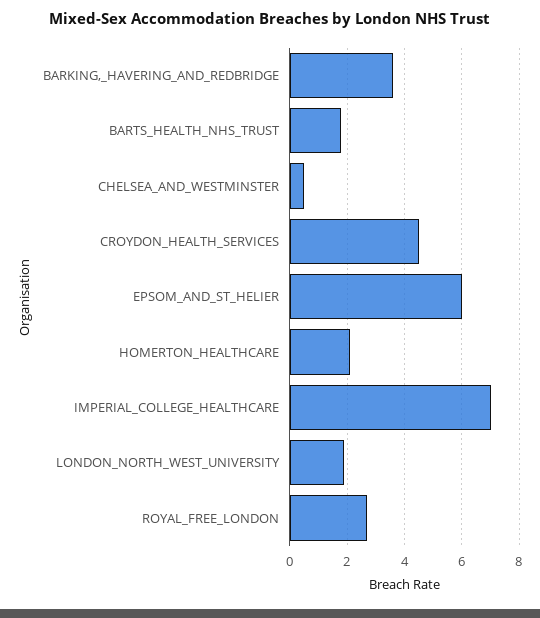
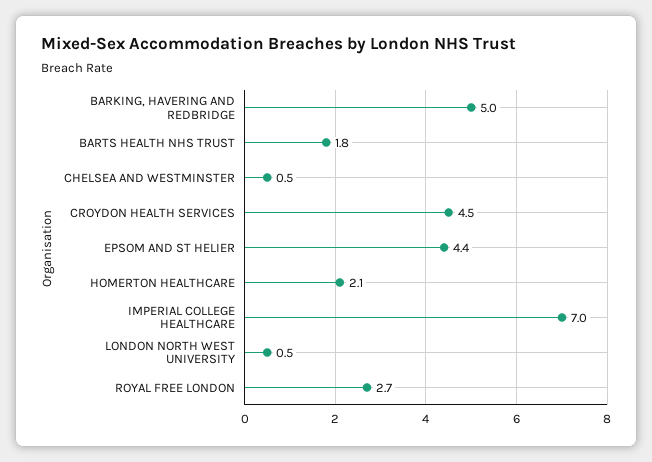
  {
-   "BARKING,_HAVERING_AND_REDBRIDGE": 3.5,
+   "BARKING,_HAVERING_AND_REDBRIDGE": 5,
    "BARTS_HEALTH_NHS_TRUST": 1.8,
    "CHELSEA_AND_WESTMINSTER": 0.5,
    "CROYDON_HEALTH_SERVICES": 4.5,
-   "EPSOM_AND_ST_HELIER": 6,
+   "EPSOM_AND_ST_HELIER": 4.4,
    "HOMERTON_HEALTHCARE": 2.1,
    "IMPERIAL_COLLEGE_HEALTHCARE": 7,
-   "LONDON_NORTH_WEST_UNIVERSITY": 2,
+   "LONDON_NORTH_WEST_UNIVERSITY": 0.5,
    "ROYAL_FREE_LONDON": 2.7
  }

